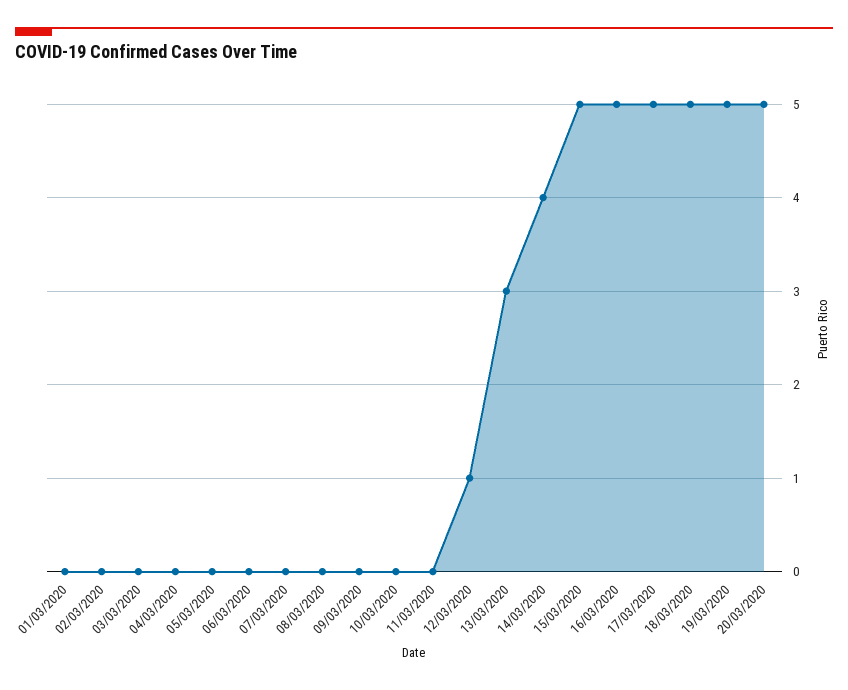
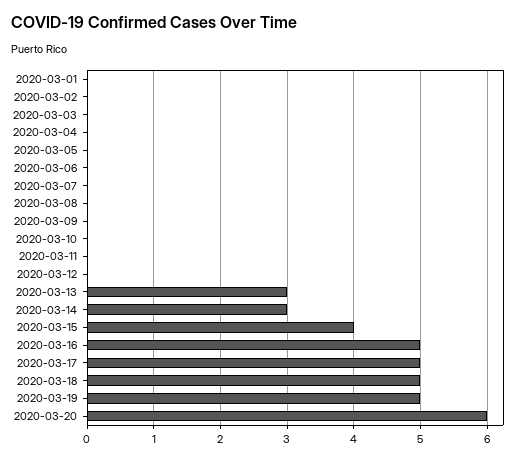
  {
    "01/03/2020": 0,
    "02/03/2020": 0,
    "03/03/2020": 0,
    "04/03/2020": 0,
    "05/03/2020": 0,
    "06/03/2020": 0,
    "07/03/2020": 0,
    "08/03/2020": 0,
    "09/03/2020": 0,
    "10/03/2020": 0,
    "11/03/2020": 0,
-   "12/03/2020": 1,
+   "12/03/2020": 0,
    "13/03/2020": 3,
-   "14/03/2020": 4,
+   "14/03/2020": 3,
-   "15/03/2020": 5,
+   "15/03/2020": 4,
    "16/03/2020": 5,
    "17/03/2020": 5,
    "18/03/2020": 5,
    "19/03/2020": 5,
-   "20/03/2020": 5
+   "20/03/2020": 6
  }

